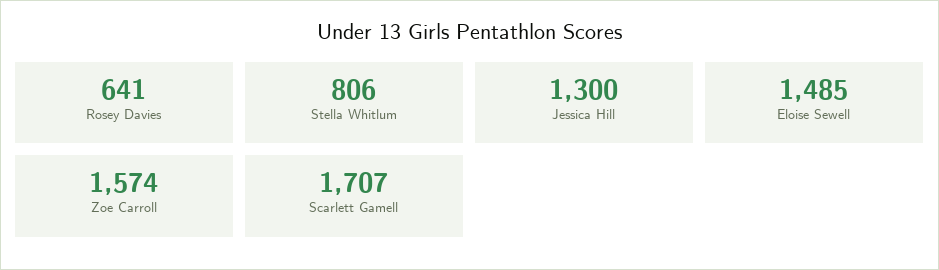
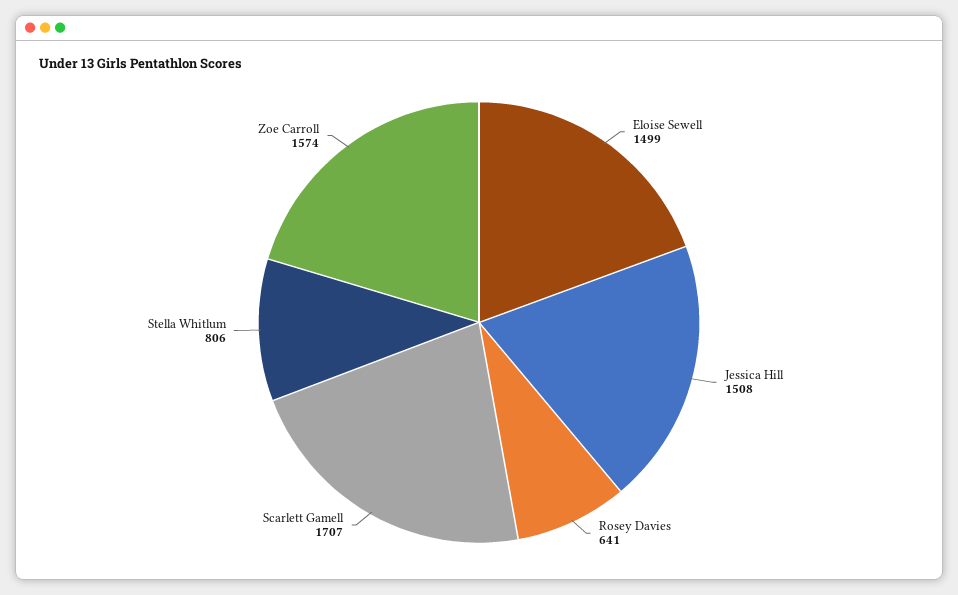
  {
    "Rosey Davies": 641,
    "Stella Whitlum": 806,
-   "Jessica Hill": 1300,
+   "Jessica Hill": 1508,
-   "Eloise Sewell": 1485,
+   "Eloise Sewell": 1499,
    "Zoe Carroll": 1574,
    "Scarlett Gamell": 1707
  }

